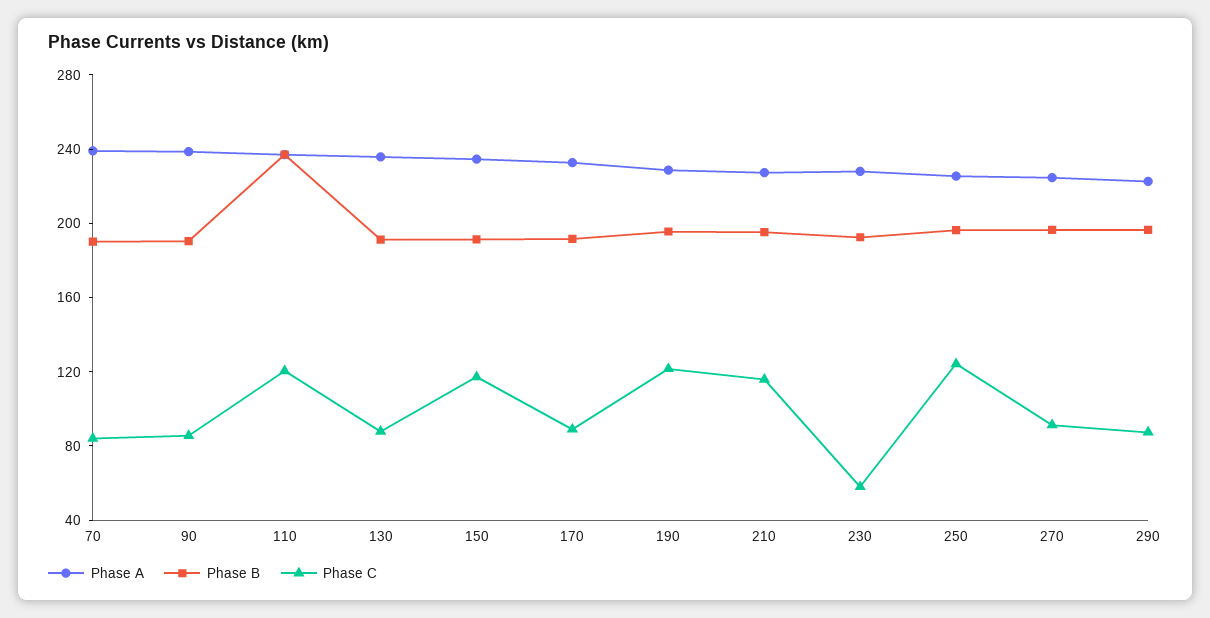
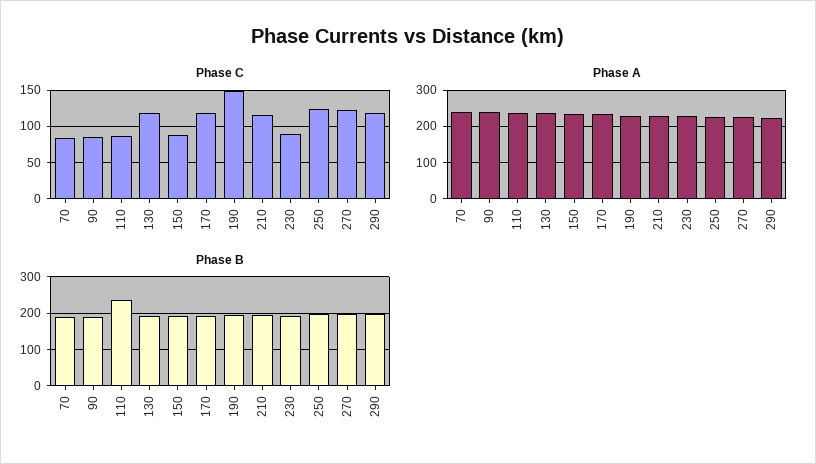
  {
    "Phase A": {
      "70": 240,
      "90": 240,
      "110": 240,
      "130": 240,
      "150": 230,
      "170": 230,
      "190": 230,
      "210": 230,
      "230": 230,
      "250": 230,
      "270": 220,
      "290": 220
    },
    "Phase B": {
      "70": 190,
      "90": 190,
      "110": 240,
      "130": 190,
      "150": 190,
      "170": 190,
      "190": 200,
      "210": 200,
      "230": 190,
      "250": 200,
      "270": 200,
      "290": 200
    },
    "Phase C": {
      "70": 80,
      "90": 90,
-     "110": 120,
+     "110": 90,
-     "130": 90,
+     "130": 120,
-     "150": 120,
+     "150": 90,
-     "170": 90,
+     "170": 120,
-     "190": 120,
+     "190": 150,
      "210": 120,
-     "230": 60,
+     "230": 90,
      "250": 120,
-     "270": 90,
+     "270": 120,
-     "290": 90
+     "290": 120
    }
  }

